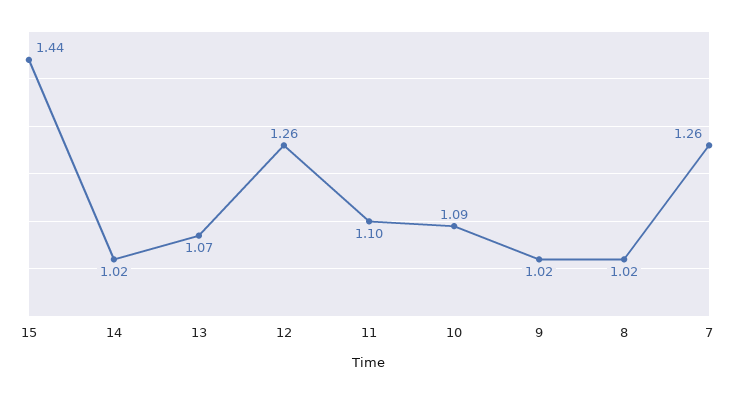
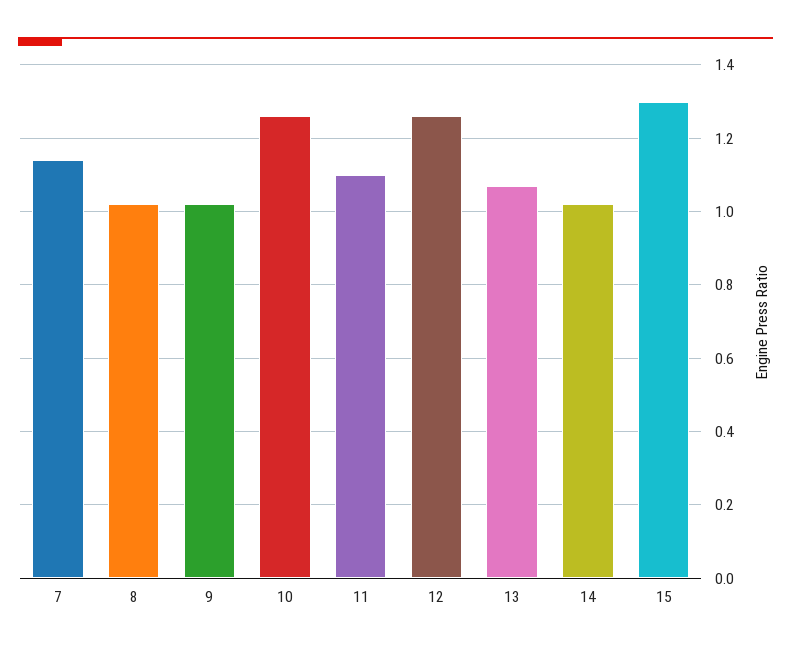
  {
-   "15": 1.44,
+   "15": 1.3,
    "14": 1.02,
    "13": 1.07,
    "12": 1.26,
    "11": 1.1,
-   "10": 1.09,
+   "10": 1.25,
    "9": 1.02,
    "8": 1.02,
-   "7": 1.26
+   "7": 1.15
  }

